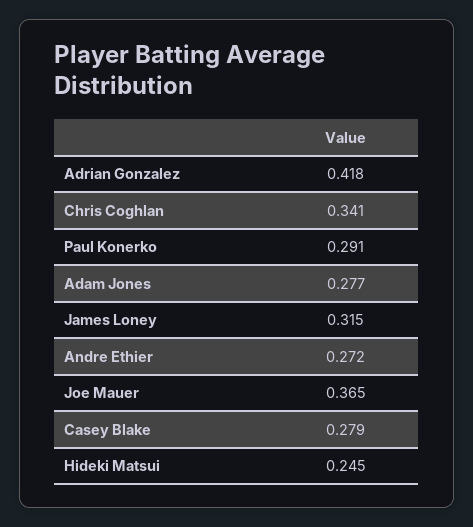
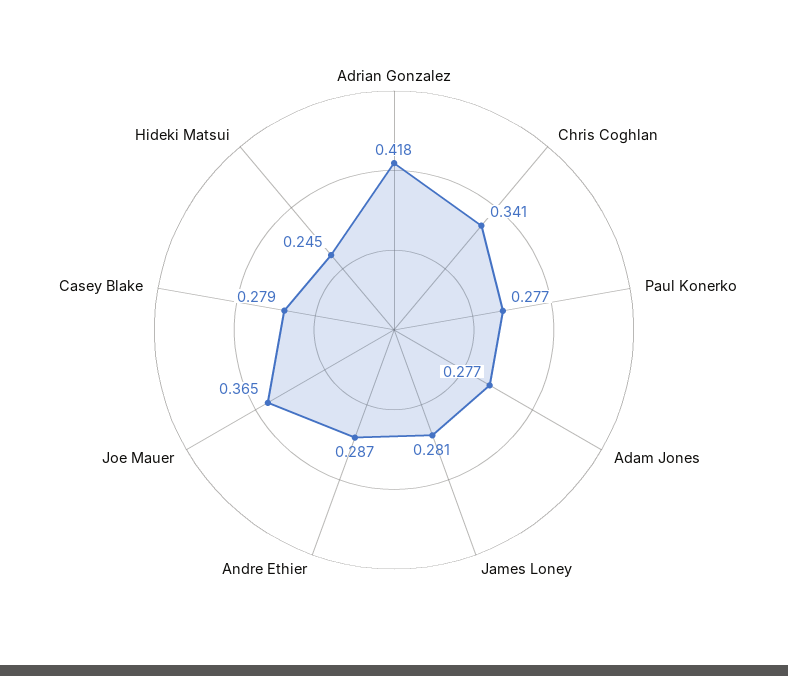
  {
    "Adrian Gonzalez": 0.418,
    "Chris Coghlan": 0.341,
-   "Paul Konerko": 0.291,
+   "Paul Konerko": 0.277,
    "Adam Jones": 0.277,
-   "James Loney": 0.315,
+   "James Loney": 0.281,
-   "Andre Ethier": 0.272,
+   "Andre Ethier": 0.287,
    "Joe Mauer": 0.365,
    "Casey Blake": 0.279,
    "Hideki Matsui": 0.245
  }

